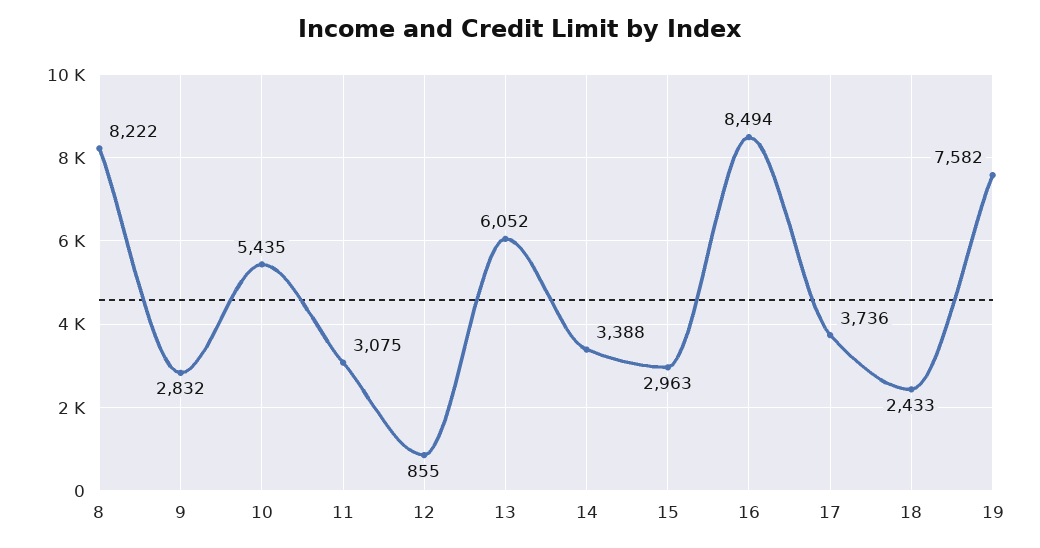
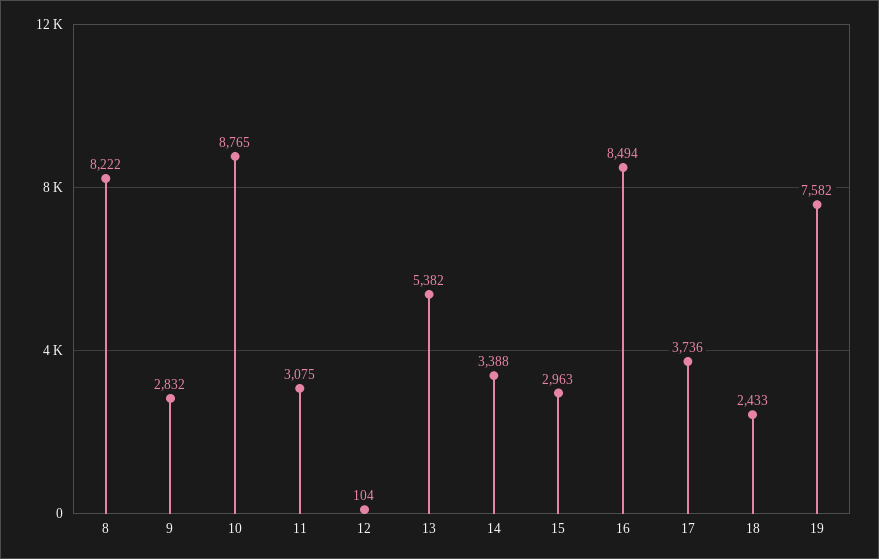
  {
    "8": 8222,
    "9": 2832,
-   "10": 5435,
+   "10": 8765,
    "11": 3075,
-   "12": 855,
+   "12": 104,
-   "13": 6052,
+   "13": 5382,
    "14": 3388,
    "15": 2963,
    "16": 8494,
    "17": 3736,
    "18": 2433,
    "19": 7582
  }

